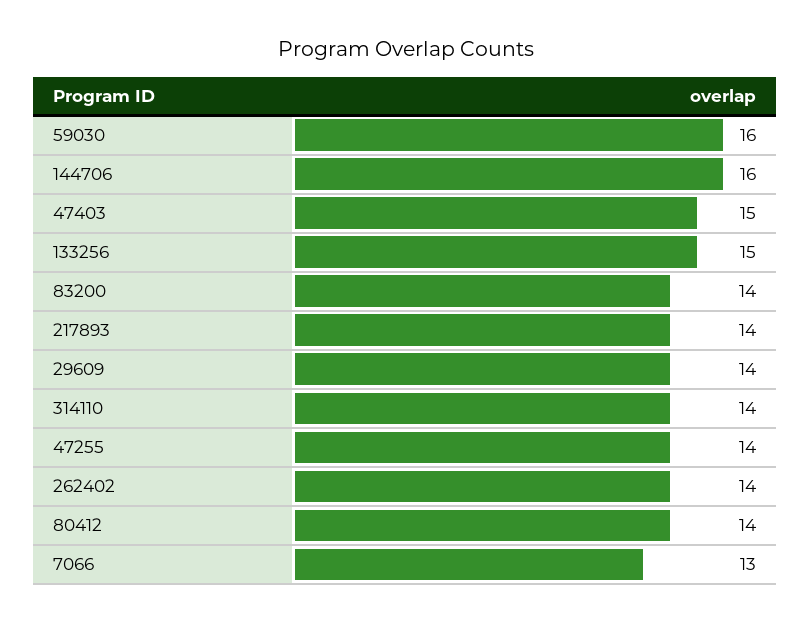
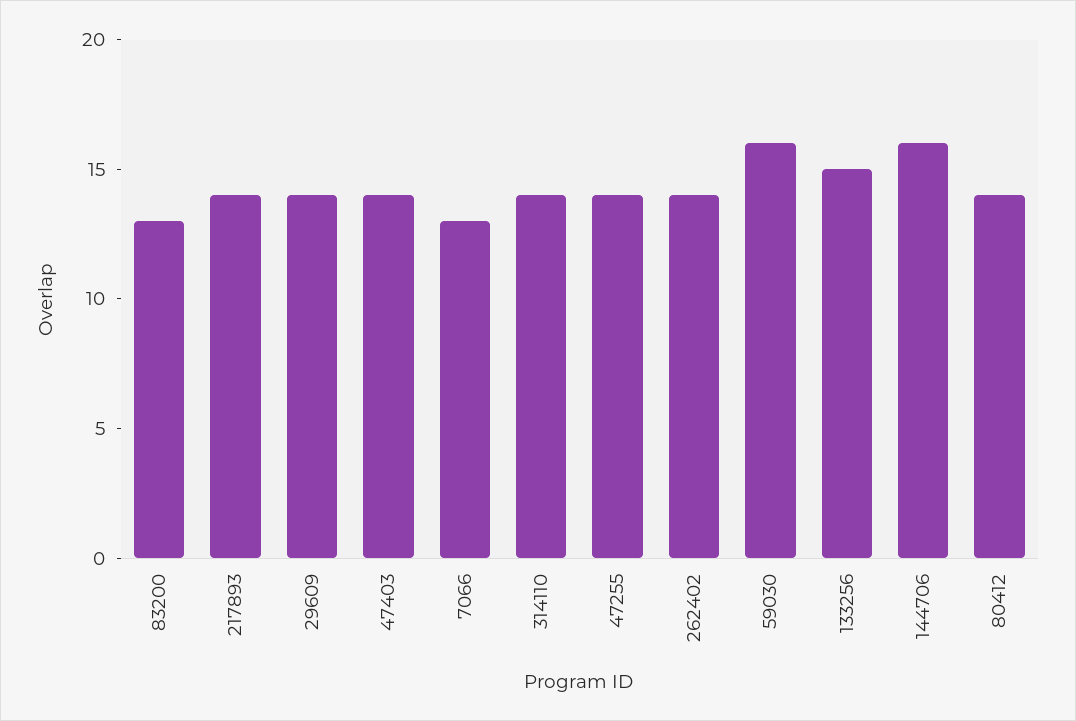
  {
    "59030": 16,
    "144706": 16,
-   "47403": 15,
+   "47403": 14,
    "133256": 15,
-   "83200": 14,
+   "83200": 13,
    "217893": 14,
    "29609": 14,
    "314110": 14,
    "47255": 14,
    "262402": 14,
    "80412": 14,
    "7066": 13
  }

